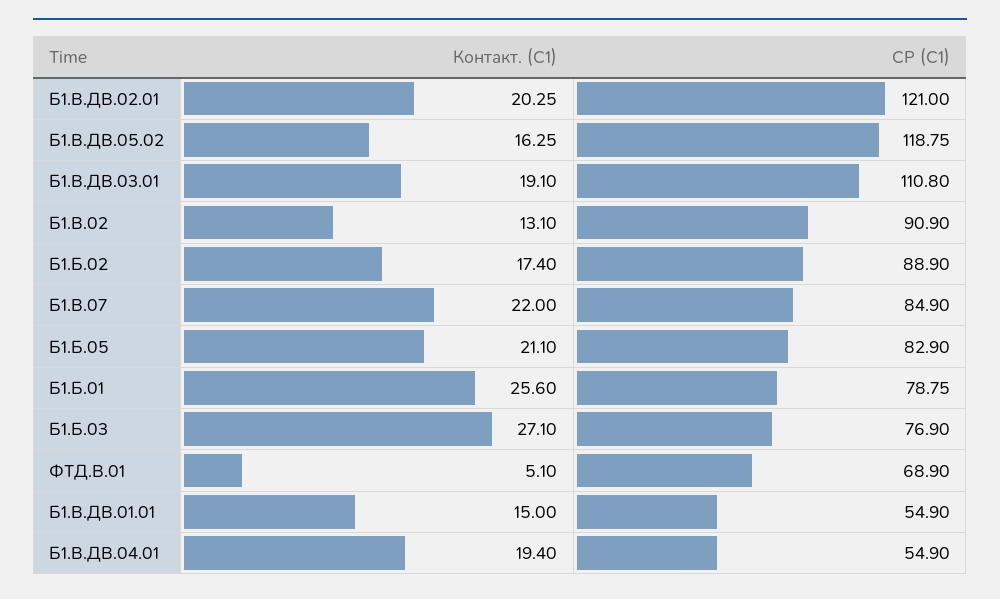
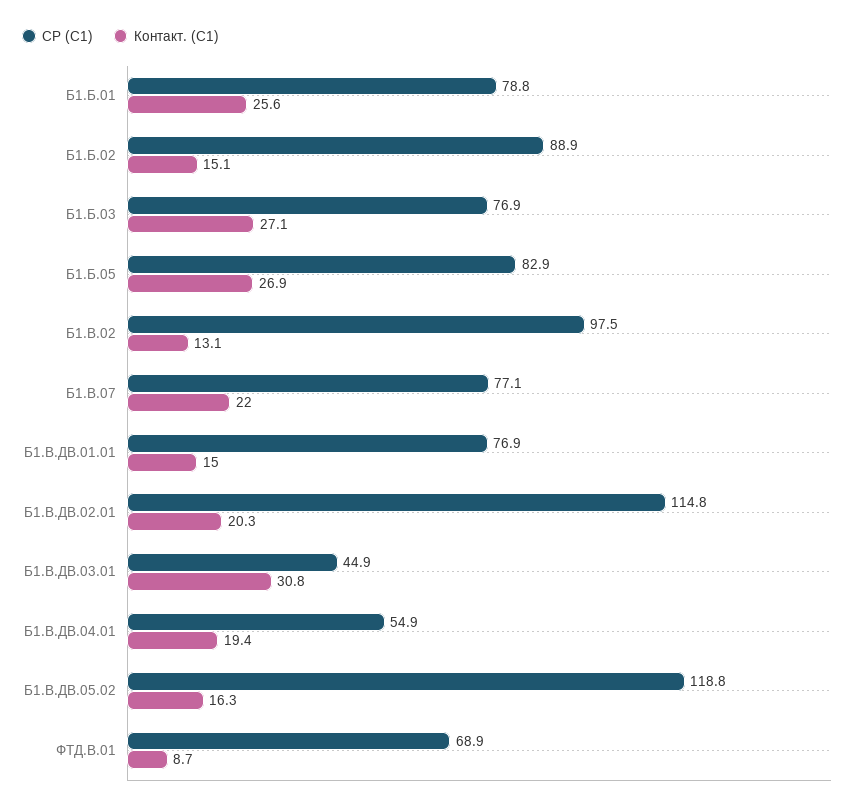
  {
    "Контакт. (С1)": {
      "Б1.В.ДВ.02.01": 20.25,
      "Б1.В.ДВ.05.02": 16.25,
-     "Б1.В.ДВ.03.01": 19.1,
+     "Б1.В.ДВ.03.01": 30.8,
      "Б1.В.02": 13.1,
-     "Б1.Б.02": 17.4,
+     "Б1.Б.02": 15.1,
      "Б1.В.07": 22,
-     "Б1.Б.05": 21.1,
+     "Б1.Б.05": 26.9,
      "Б1.Б.01": 25.6,
      "Б1.Б.03": 27.1,
-     "ФТД.В.01": 5.1,
+     "ФТД.В.01": 8.7,
      "Б1.В.ДВ.01.01": 15,
      "Б1.В.ДВ.04.01": 19.4
    },
    "СР (С1)": {
-     "Б1.В.ДВ.02.01": 121,
+     "Б1.В.ДВ.02.01": 114.8,
      "Б1.В.ДВ.05.02": 118.75,
-     "Б1.В.ДВ.03.01": 110.8,
+     "Б1.В.ДВ.03.01": 44.9,
-     "Б1.В.02": 90.9,
+     "Б1.В.02": 97.5,
      "Б1.Б.02": 88.9,
-     "Б1.В.07": 84.9,
+     "Б1.В.07": 77.1,
      "Б1.Б.05": 82.9,
      "Б1.Б.01": 78.75,
      "Б1.Б.03": 76.9,
      "ФТД.В.01": 68.9,
-     "Б1.В.ДВ.01.01": 54.9,
+     "Б1.В.ДВ.01.01": 76.9,
      "Б1.В.ДВ.04.01": 54.9
    }
  }

